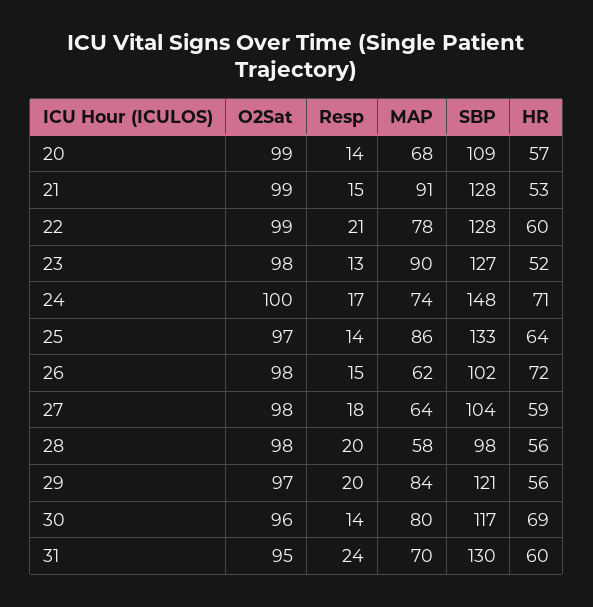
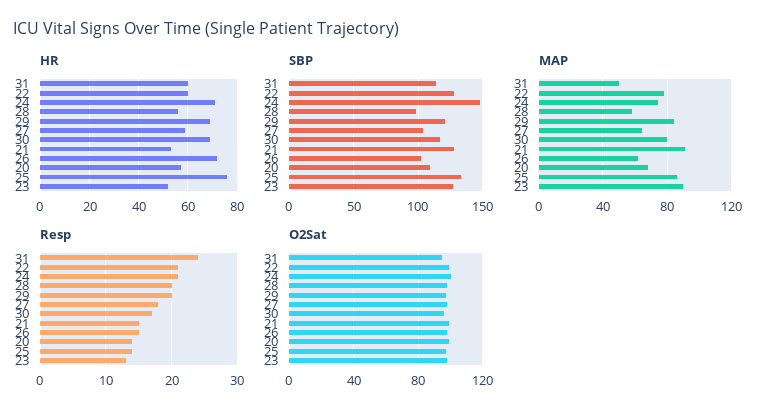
  {
    "O2Sat": {
      "20": 99,
      "21": 99,
      "22": 99,
      "23": 98,
      "24": 100,
      "25": 97,
      "26": 98,
      "27": 98,
      "28": 98,
      "29": 97,
      "30": 96,
      "31": 95
    },
    "Resp": {
      "20": 14,
      "21": 15,
      "22": 21,
      "23": 13,
-     "24": 17,
+     "24": 21,
      "25": 14,
      "26": 15,
      "27": 18,
      "28": 20,
      "29": 20,
-     "30": 14,
+     "30": 17,
      "31": 24
    },
    "MAP": {
      "20": 68,
      "21": 91,
      "22": 78,
      "23": 90,
      "24": 74,
      "25": 86,
      "26": 62,
      "27": 64,
      "28": 58,
      "29": 84,
      "30": 80,
-     "31": 70
+     "31": 50
    },
    "SBP": {
      "20": 109,
      "21": 128,
      "22": 128,
      "23": 127,
      "24": 148,
      "25": 133,
      "26": 102,
      "27": 104,
      "28": 98,
      "29": 121,
      "30": 117,
-     "31": 130
+     "31": 115
    },
    "HR": {
      "20": 57,
      "21": 53,
      "22": 60,
      "23": 52,
      "24": 71,
-     "25": 64,
+     "25": 75,
      "26": 72,
      "27": 59,
      "28": 56,
-     "29": 56,
+     "29": 70,
      "30": 69,
      "31": 60
    }
  }

